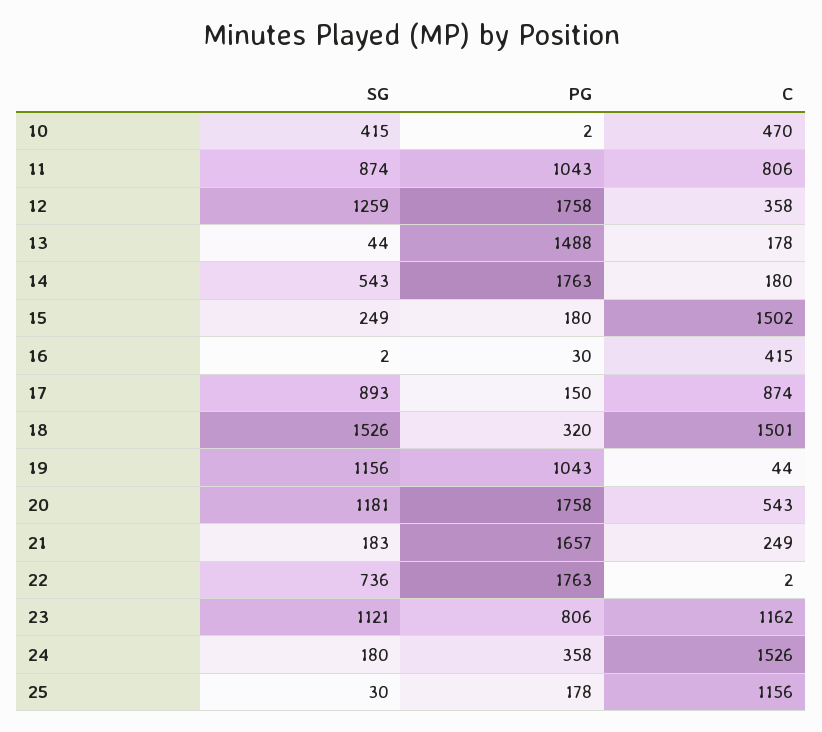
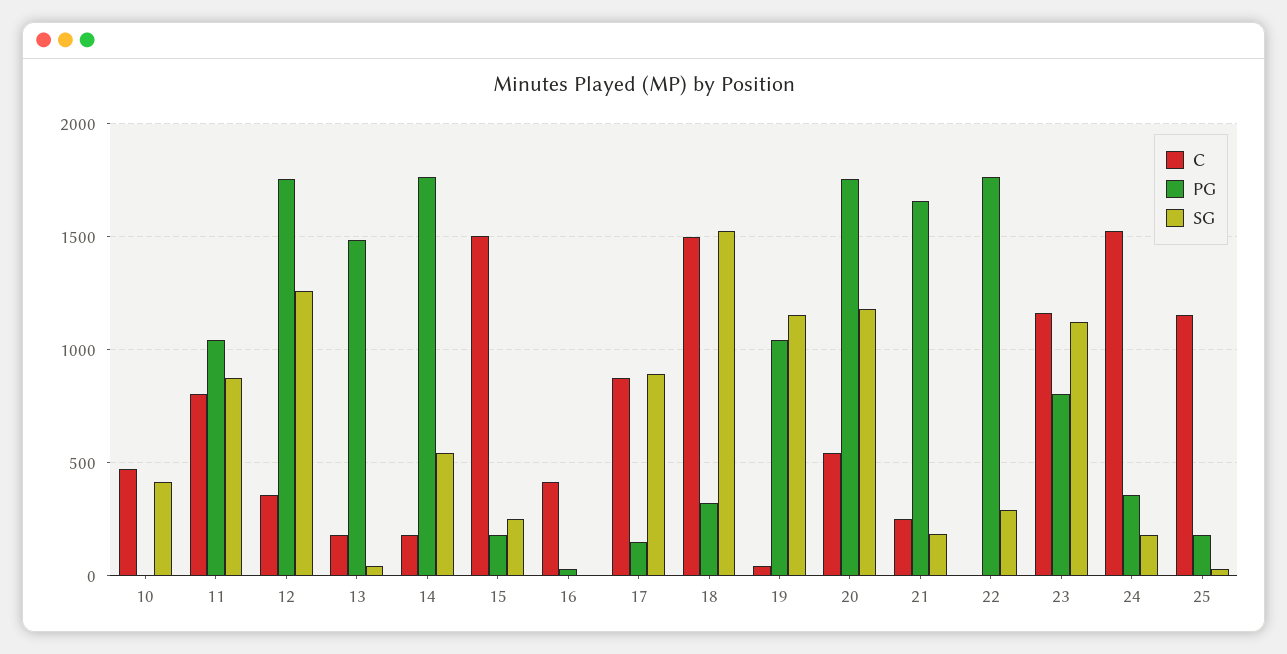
  {
    "SG": {
      "10": 415,
      "11": 874,
      "12": 1259,
      "13": 44,
      "14": 543,
      "15": 249,
      "16": 2,
      "17": 893,
      "18": 1526,
      "19": 1156,
      "20": 1181,
      "21": 183,
-     "22": 736,
+     "22": 300,
      "23": 1121,
      "24": 180,
      "25": 30
    },
    "PG": {
      "10": 2,
      "11": 1043,
      "12": 1758,
      "13": 1488,
      "14": 1763,
      "15": 180,
      "16": 30,
      "17": 150,
      "18": 320,
      "19": 1043,
      "20": 1758,
      "21": 1657,
      "22": 1763,
      "23": 806,
      "24": 358,
      "25": 178
    },
    "C": {
      "10": 470,
      "11": 806,
      "12": 358,
      "13": 178,
      "14": 180,
      "15": 1502,
      "16": 415,
      "17": 874,
      "18": 1501,
      "19": 44,
      "20": 543,
      "21": 249,
      "22": 2,
      "23": 1162,
      "24": 1526,
      "25": 1156
    }
  }

